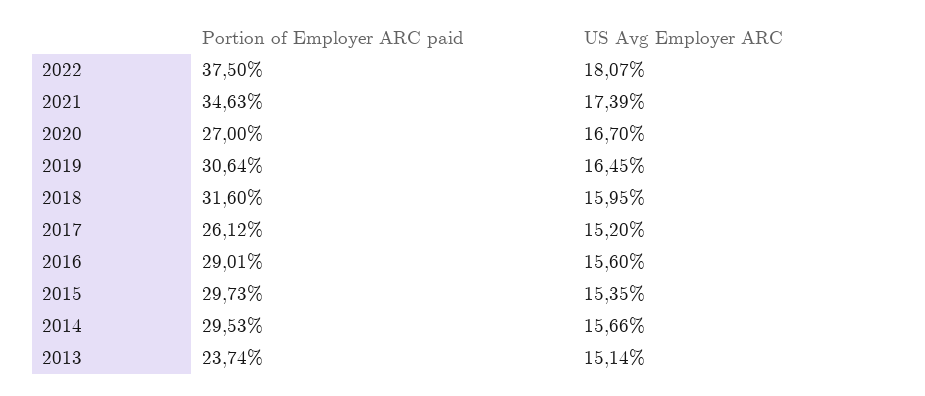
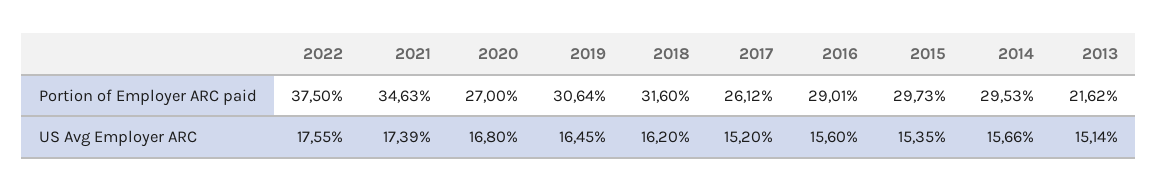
  {
    "Portion of Employer ARC paid": {
      "2022": 37.5,
      "2021": 34.63,
      "2020": 27,
      "2019": 30.64,
      "2018": 31.6,
      "2017": 26.12,
      "2016": 29.01,
      "2015": 29.73,
      "2014": 29.53,
-     "2013": 23.74
+     "2013": 21.62
    },
    "US Avg Employer ARC": {
-     "2022": 18.07,
+     "2022": 17.55,
      "2021": 17.39,
-     "2020": 16.7,
+     "2020": 16.8,
      "2019": 16.45,
-     "2018": 15.95,
+     "2018": 16.2,
      "2017": 15.2,
      "2016": 15.6,
      "2015": 15.35,
      "2014": 15.66,
      "2013": 15.14
    }
  }

